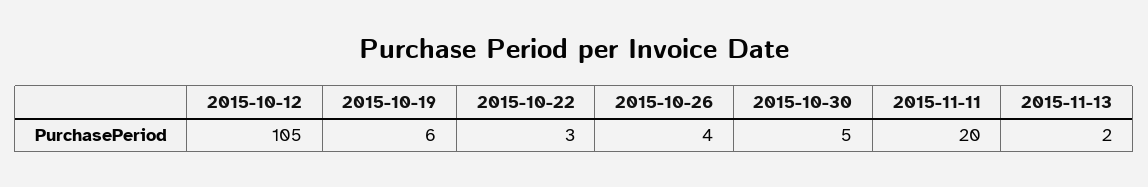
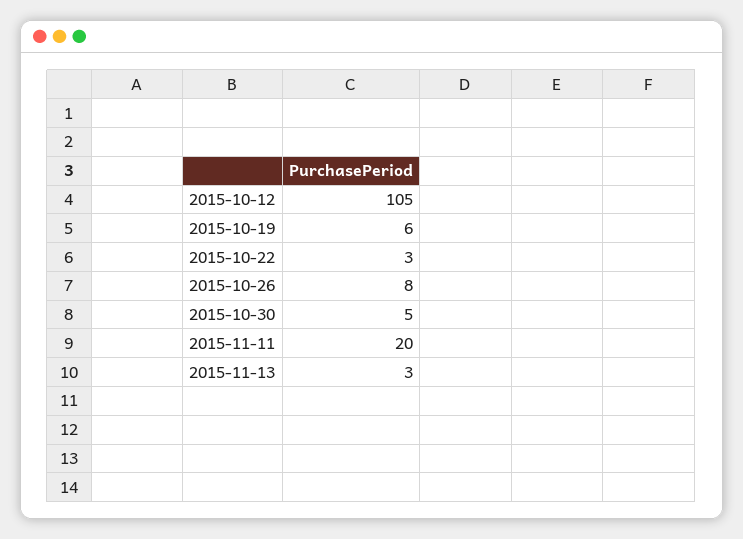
  {
    "2015-10-12": 105,
    "2015-10-19": 6,
    "2015-10-22": 3,
-   "2015-10-26": 4,
+   "2015-10-26": 8,
    "2015-10-30": 5,
    "2015-11-11": 20,
-   "2015-11-13": 2
+   "2015-11-13": 3
  }

